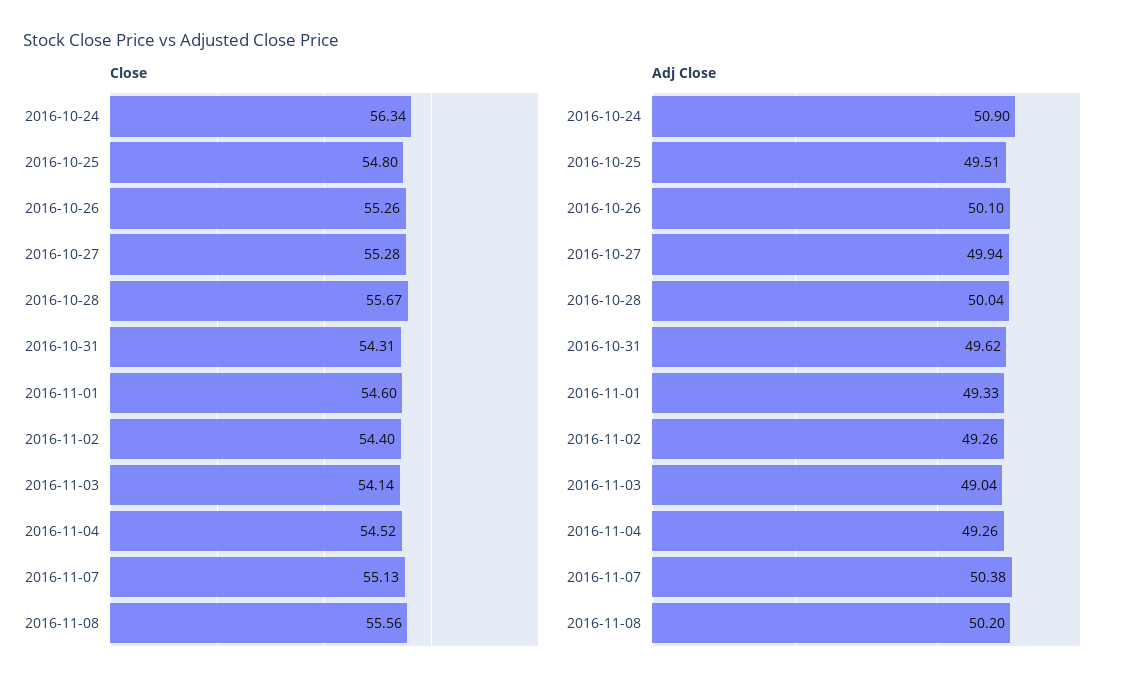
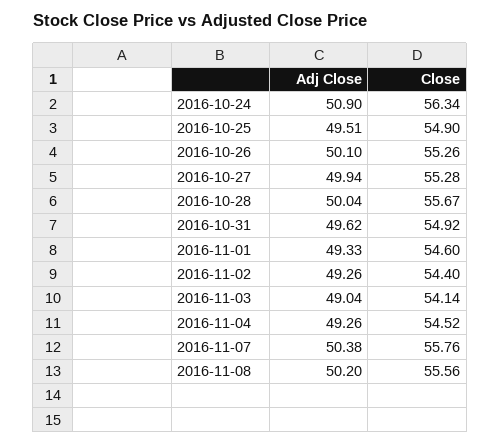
  {
    "Close": {
      "2016-10-24": 56.34,
-     "2016-10-25": 54.8,
+     "2016-10-25": 54.9,
      "2016-10-26": 55.26,
      "2016-10-27": 55.28,
      "2016-10-28": 55.67,
-     "2016-10-31": 54.31,
+     "2016-10-31": 54.92,
      "2016-11-01": 54.6,
      "2016-11-02": 54.4,
      "2016-11-03": 54.14,
      "2016-11-04": 54.52,
-     "2016-11-07": 55.13,
+     "2016-11-07": 55.76,
      "2016-11-08": 55.56
    },
    "Adj Close": {
      "2016-10-24": 50.9,
      "2016-10-25": 49.51,
      "2016-10-26": 50.1,
      "2016-10-27": 49.94,
      "2016-10-28": 50.04,
      "2016-10-31": 49.62,
      "2016-11-01": 49.33,
      "2016-11-02": 49.26,
      "2016-11-03": 49.04,
      "2016-11-04": 49.26,
      "2016-11-07": 50.38,
      "2016-11-08": 50.2
    }
  }

